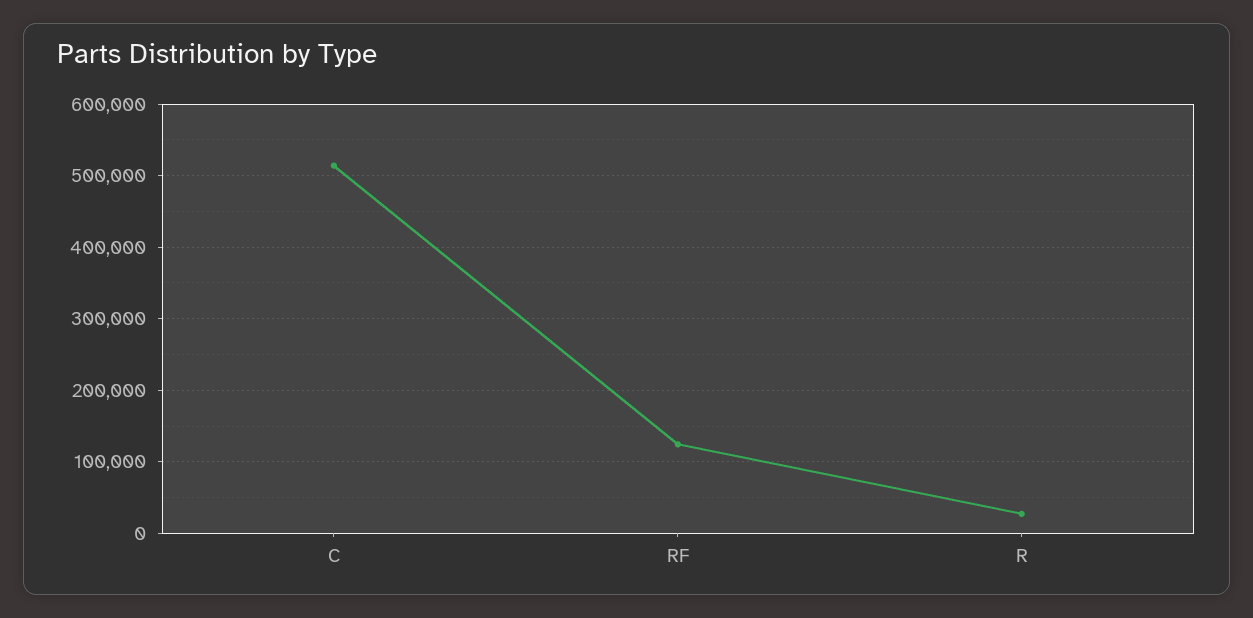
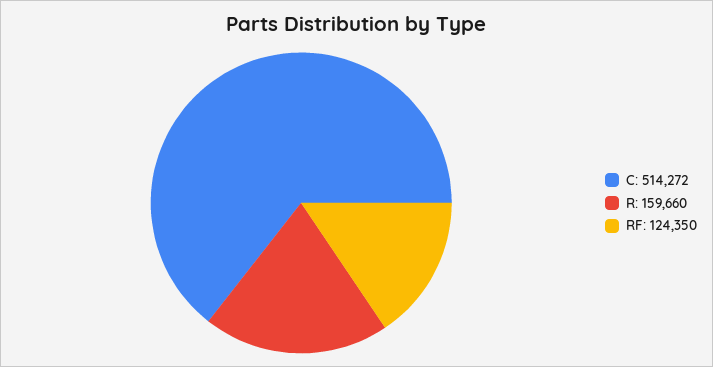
  {
    "C": 514272,
    "RF": 124350,
-   "R": 30000
+   "R": 159660
  }

